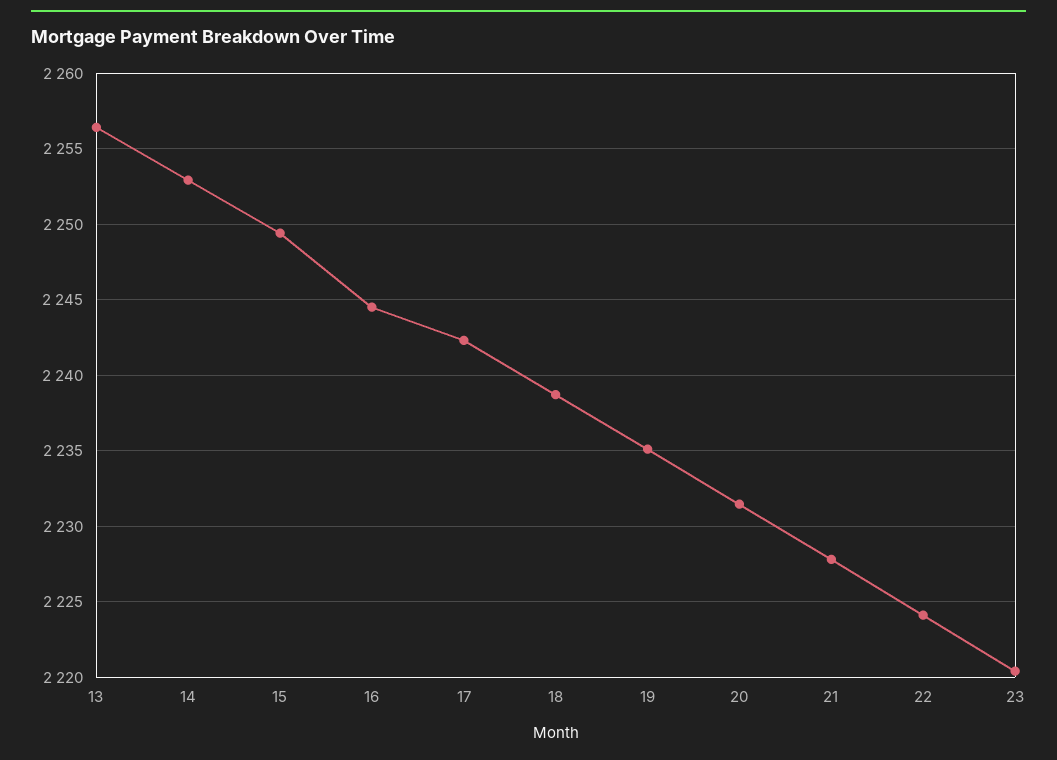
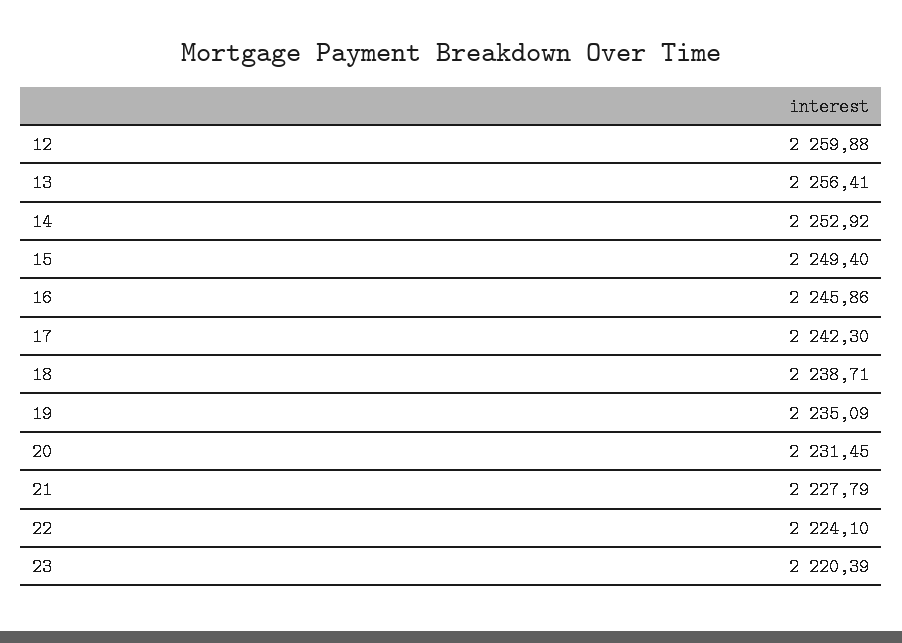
  {
    "13": 2256.41,
    "14": 2252.92,
    "15": 2249.4,
-   "16": 2244.5,
+   "16": 2245.86,
    "17": 2242.3,
    "18": 2238.71,
    "19": 2235.09,
    "20": 2231.45,
    "21": 2227.79,
    "22": 2224.1,
-   "23": 2220.39
+   "23": 2220.39,
+   "12": 2259.88
  }

